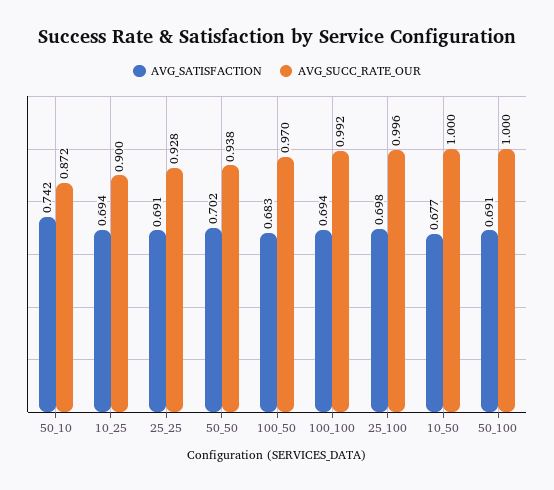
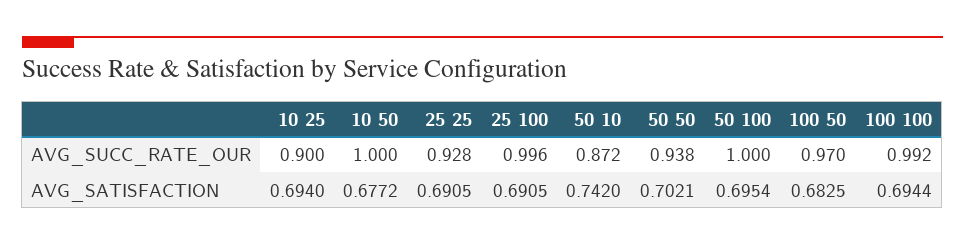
  {
    "AVG_SATISFACTION": {
      "50_10": 0.742,
      "10_25": 0.694,
      "25_25": 0.6905,
      "50_50": 0.7021,
      "100_50": 0.6825,
      "100_100": 0.6944,
-     "25_100": 0.698,
+     "25_100": 0.6905,
      "10_50": 0.6772,
-     "50_100": 0.691
+     "50_100": 0.6954
    },
    "AVG_SUCC_RATE_OUR": {
      "50_10": 0.872,
      "10_25": 0.9,
      "25_25": 0.928,
      "50_50": 0.938,
      "100_50": 0.97,
      "100_100": 0.992,
      "25_100": 0.996,
      "10_50": 1,
      "50_100": 1
    }
  }

